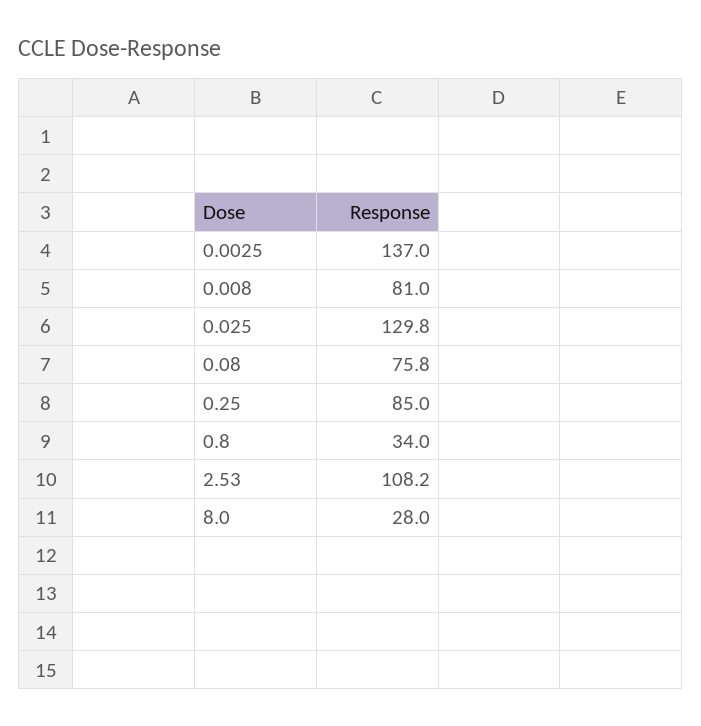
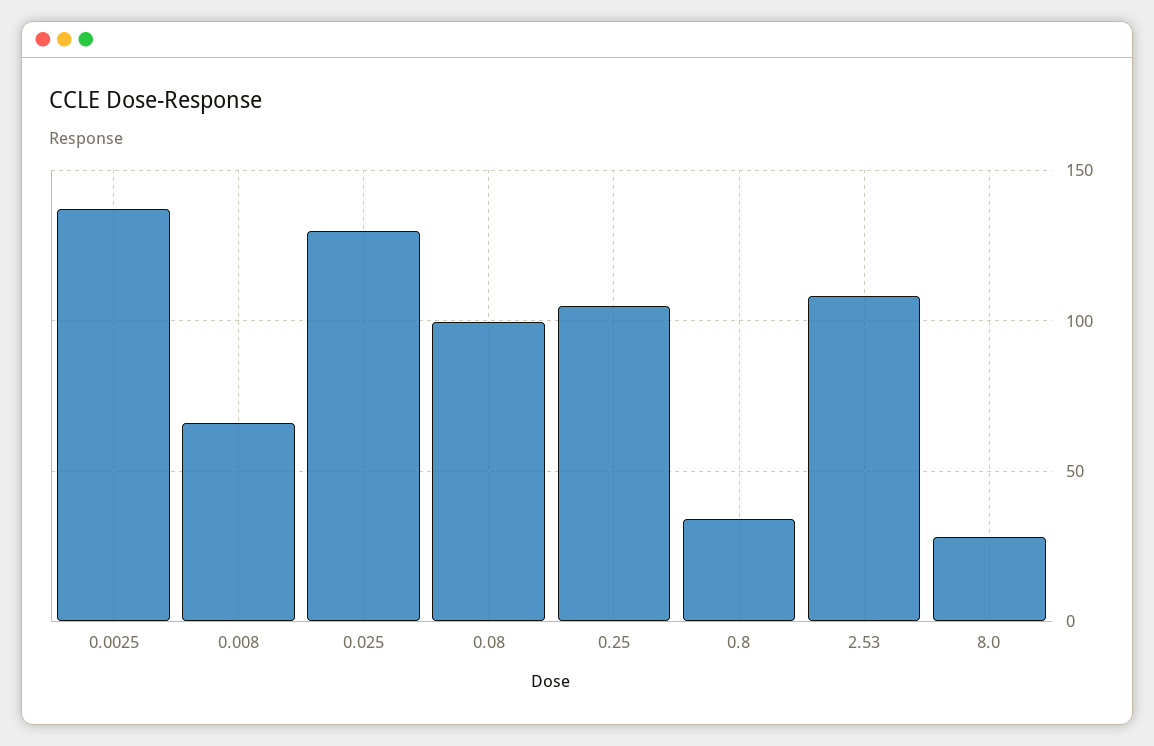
  {
    "0.0025": 137,
-   "0.008": 81,
+   "0.008": 65,
    "0.025": 129.8,
-   "0.08": 75.8,
+   "0.08": 100,
-   "0.25": 85,
+   "0.25": 105,
    "0.8": 34,
    "2.53": 108.2,
    "8.0": 28
  }

